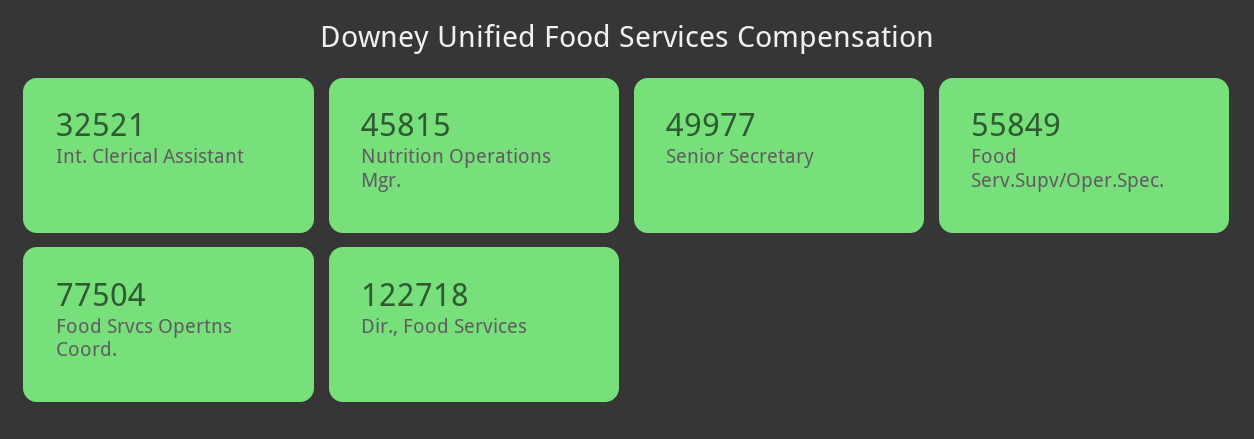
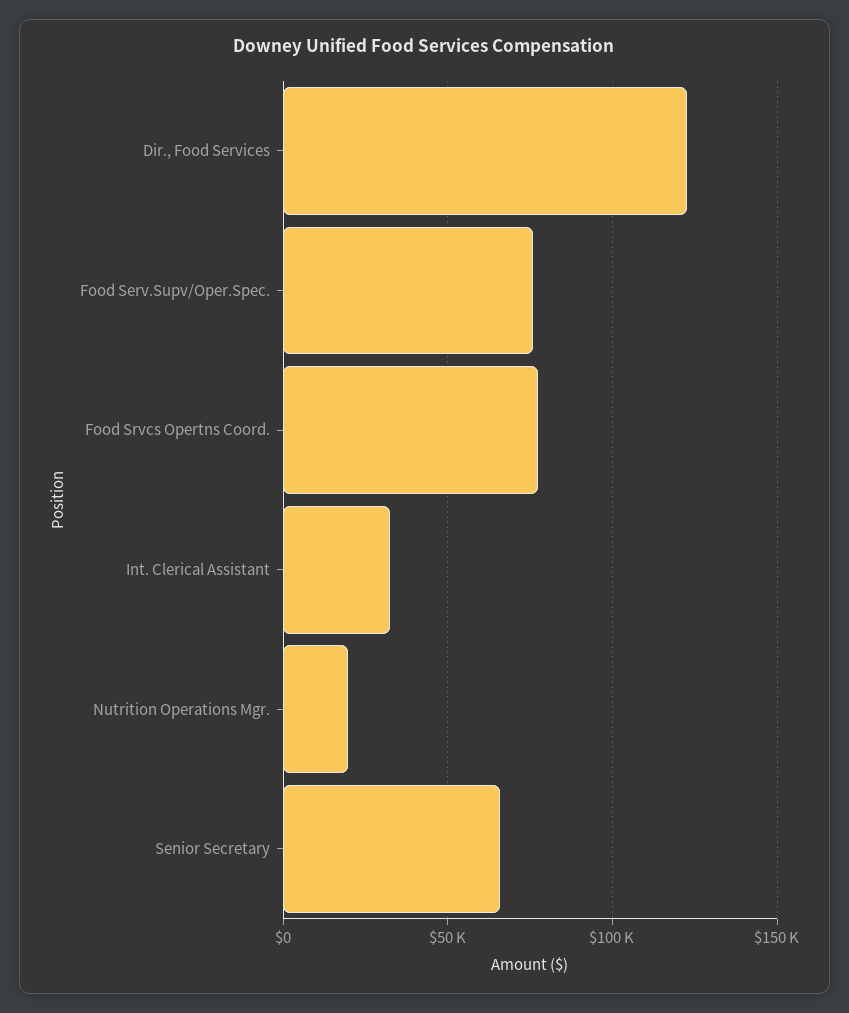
  {
    "Int. Clerical Assistant": 32521,
-   "Nutrition Operations Mgr.": 45815,
+   "Nutrition Operations Mgr.": 20000,
-   "Senior Secretary": 49977,
+   "Senior Secretary": 65000,
-   "Food Serv.Supv/Oper.Spec.": 55849,
+   "Food Serv.Supv/Oper.Spec.": 75000,
    "Food Srvcs Opertns Coord.": 77504,
    "Dir., Food Services": 122718
  }

